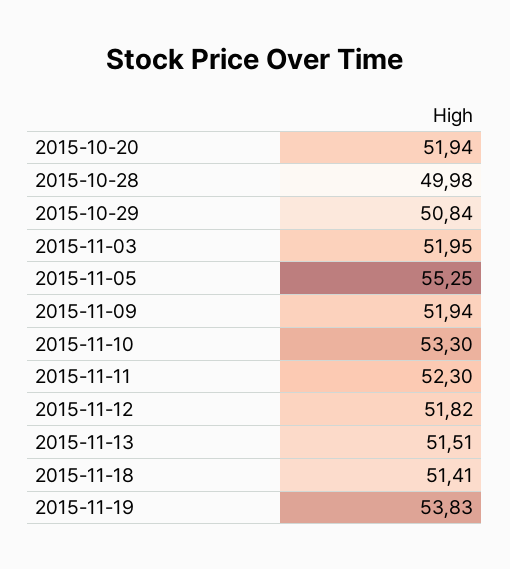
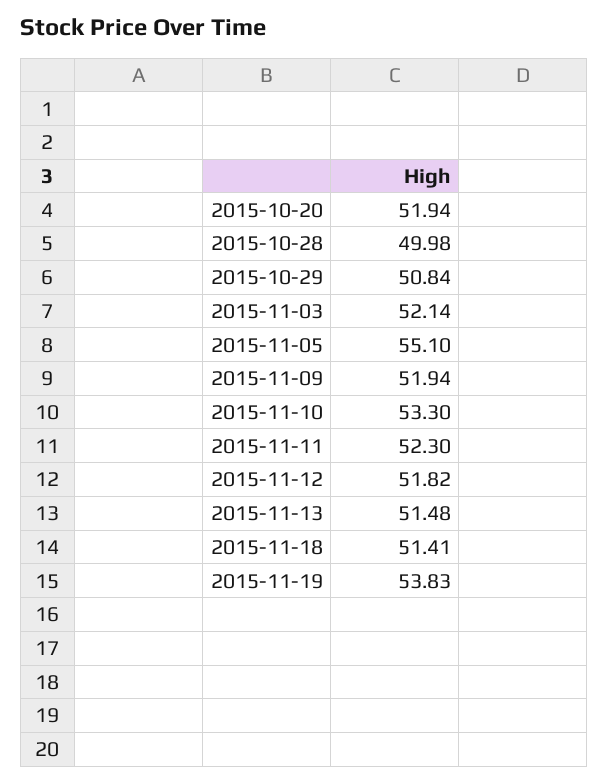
  {
    "2015-10-20": 51.94,
    "2015-10-28": 49.98,
    "2015-10-29": 50.84,
-   "2015-11-03": 51.95,
+   "2015-11-03": 52.14,
-   "2015-11-05": 55.25,
+   "2015-11-05": 55.1,
    "2015-11-09": 51.94,
    "2015-11-10": 53.3,
    "2015-11-11": 52.3,
    "2015-11-12": 51.82,
-   "2015-11-13": 51.51,
+   "2015-11-13": 51.48,
    "2015-11-18": 51.41,
    "2015-11-19": 53.83
  }

